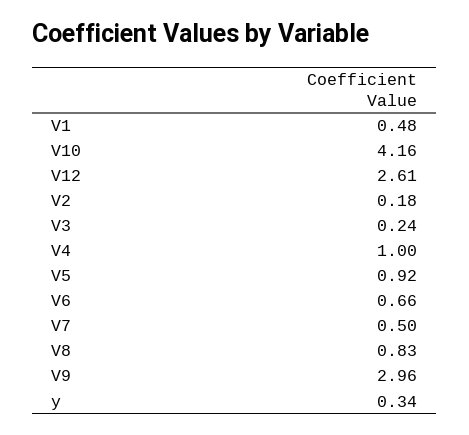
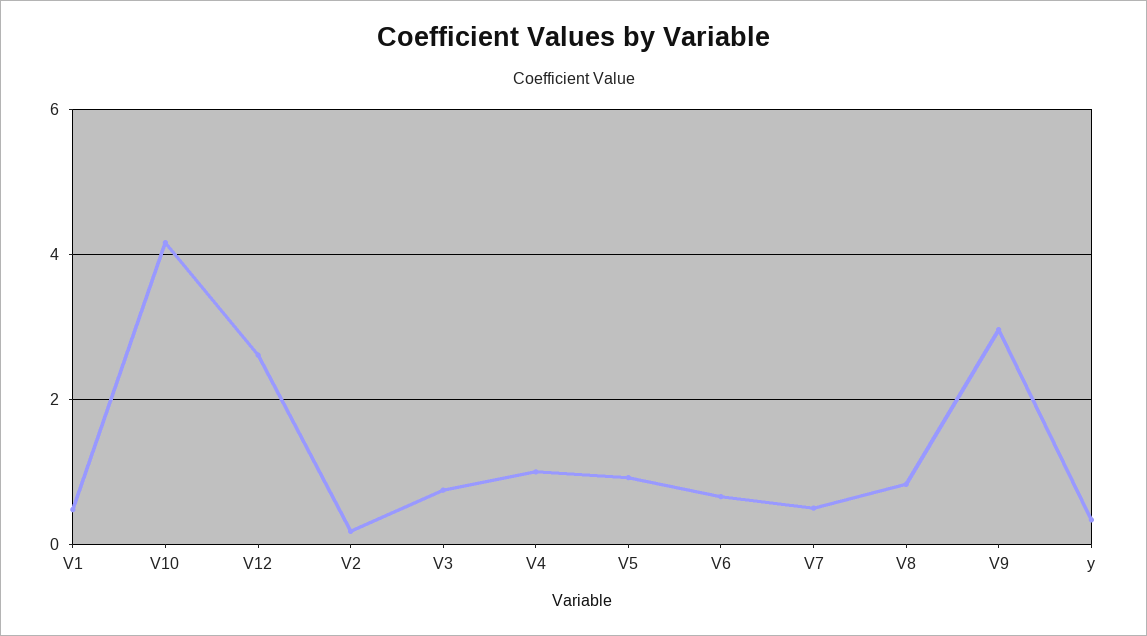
  {
    "V1": 0.48,
    "V10": 4.16,
    "V12": 2.61,
    "V2": 0.18,
-   "V3": 0.24,
+   "V3": 0.8,
    "V4": 1,
    "V5": 0.92,
    "V6": 0.66,
    "V7": 0.5,
    "V8": 0.83,
    "V9": 2.96,
    "y": 0.34
  }

